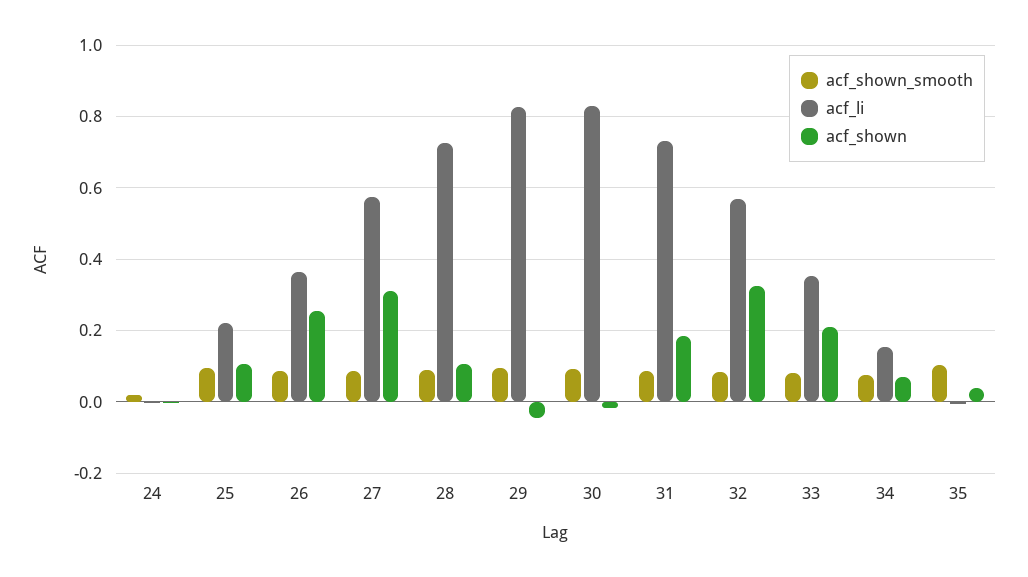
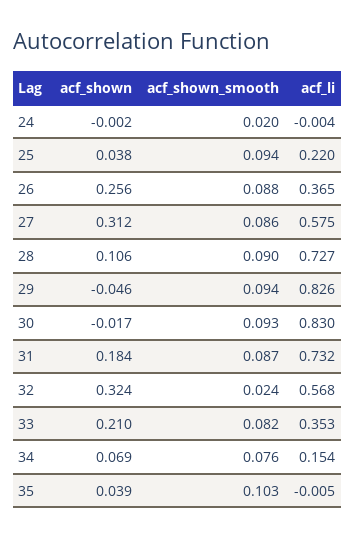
  {
    "acf_shown_smooth": {
      "24": 0.02,
      "25": 0.094,
      "26": 0.088,
      "27": 0.086,
      "28": 0.09,
      "29": 0.094,
      "30": 0.093,
      "31": 0.087,
-     "32": 0.08,
+     "32": 0.024,
      "33": 0.082,
      "34": 0.076,
      "35": 0.103
    },
    "acf_li": {
      "24": -0.004,
      "25": 0.22,
      "26": 0.365,
      "27": 0.575,
      "28": 0.727,
      "29": 0.826,
      "30": 0.83,
      "31": 0.732,
      "32": 0.568,
      "33": 0.353,
      "34": 0.154,
      "35": -0.005
    },
    "acf_shown": {
      "24": -0.002,
-     "25": 0.1,
+     "25": 0.038,
      "26": 0.256,
      "27": 0.312,
      "28": 0.106,
      "29": -0.046,
      "30": -0.017,
      "31": 0.184,
      "32": 0.324,
      "33": 0.21,
      "34": 0.069,
      "35": 0.039
    }
  }

